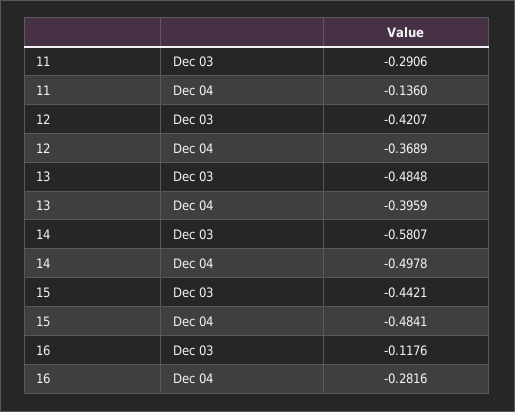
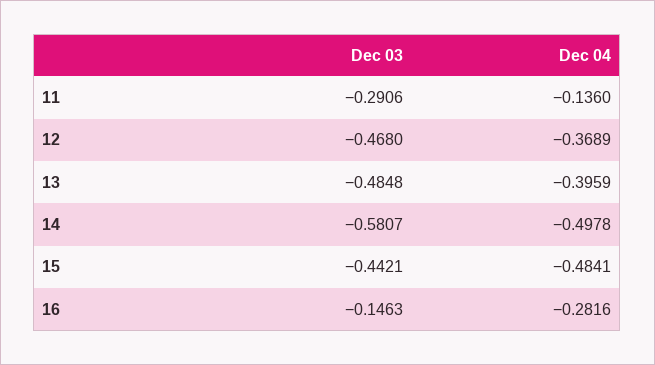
  {
    "11": {
      "Dec 03": -0.2906,
      "Dec 04": -0.136
    },
    "12": {
-     "Dec 03": -0.4207,
+     "Dec 03": -0.468,
      "Dec 04": -0.3689
    },
    "13": {
      "Dec 03": -0.4848,
      "Dec 04": -0.3959
    },
    "14": {
      "Dec 03": -0.5807,
      "Dec 04": -0.4978
    },
    "15": {
      "Dec 03": -0.4421,
      "Dec 04": -0.4841
    },
    "16": {
-     "Dec 03": -0.1176,
+     "Dec 03": -0.1463,
      "Dec 04": -0.2816
    }
  }

